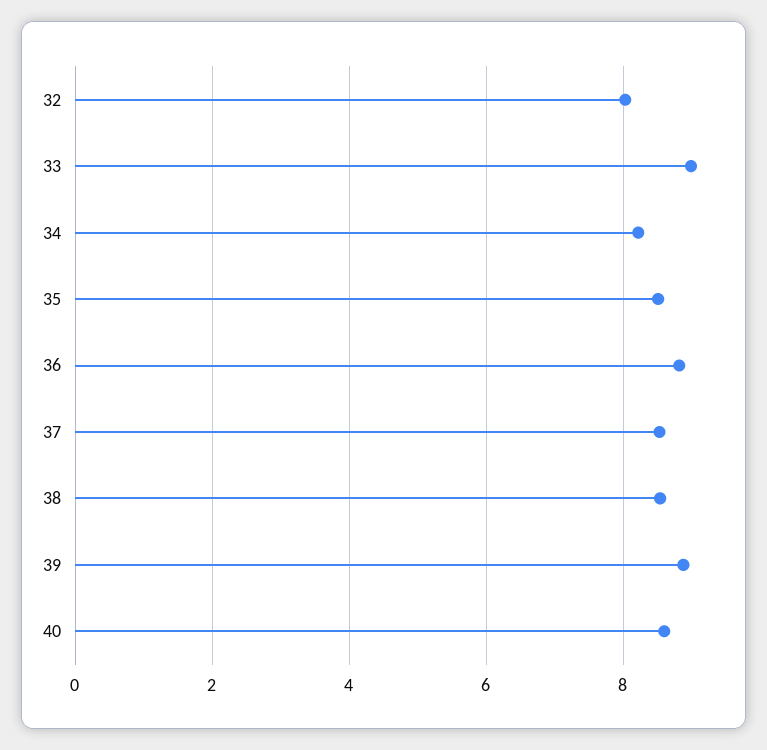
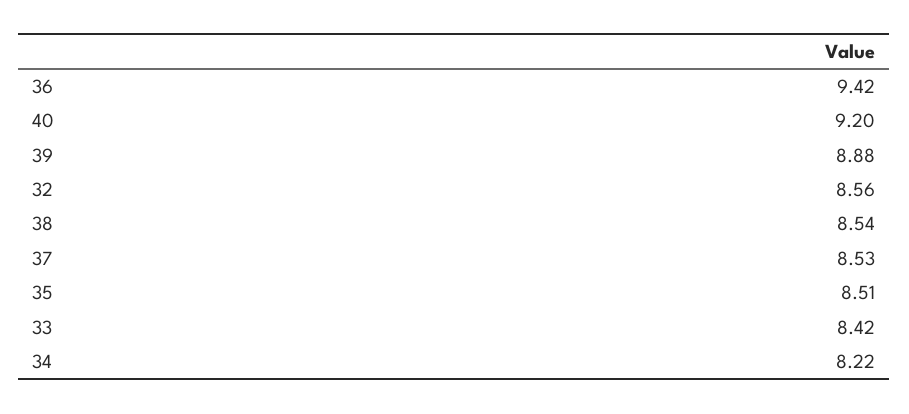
  {
-   "32": 8,
+   "32": 8.56,
-   "33": 9,
+   "33": 8.42,
    "34": 8.22,
    "35": 8.51,
-   "36": 8.8,
+   "36": 9.42,
    "37": 8.53,
    "38": 8.54,
    "39": 8.88,
-   "40": 8.6
+   "40": 9.2
  }

